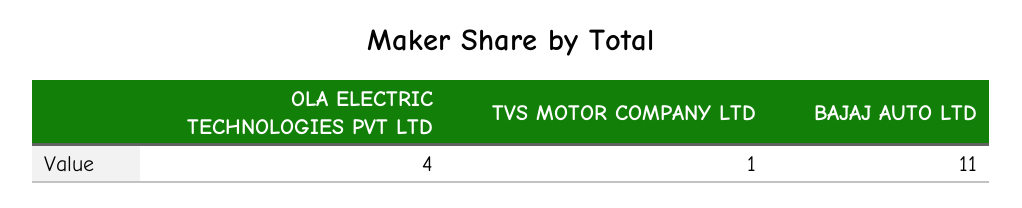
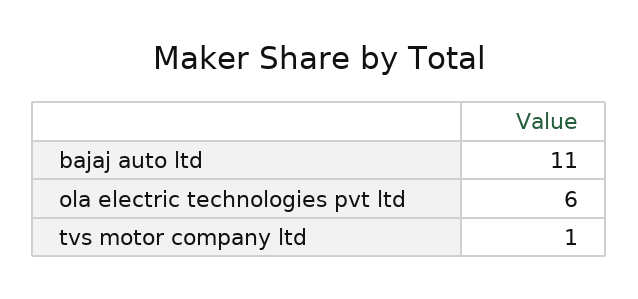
  {
-   "OLA ELECTRIC TECHNOLOGIES PVT LTD": 4,
+   "OLA ELECTRIC TECHNOLOGIES PVT LTD": 6,
    "TVS MOTOR COMPANY LTD": 1,
    "BAJAJ AUTO LTD": 11
  }

